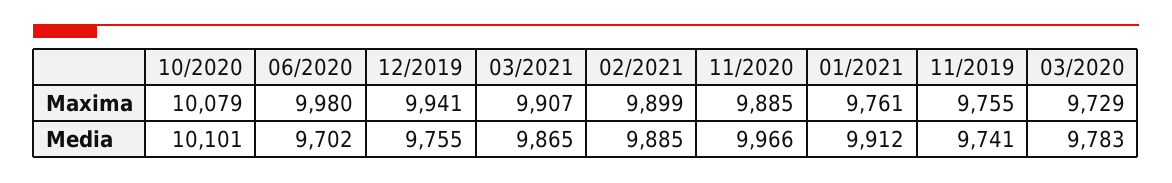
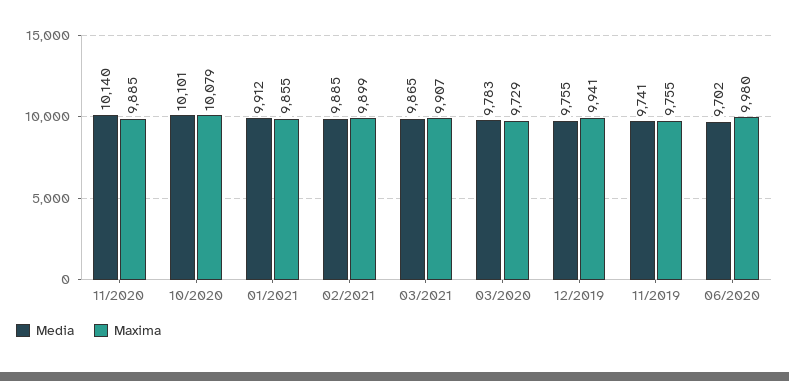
  {
    "Maxima": {
      "10/2020": 10079,
      "06/2020": 9980,
      "12/2019": 9941,
      "03/2021": 9907,
      "02/2021": 9899,
      "11/2020": 9885,
-     "01/2021": 9761,
+     "01/2021": 9855,
      "11/2019": 9755,
      "03/2020": 9729
    },
    "Media": {
      "10/2020": 10101,
      "06/2020": 9702,
      "12/2019": 9755,
      "03/2021": 9865,
      "02/2021": 9885,
-     "11/2020": 9966,
+     "11/2020": 10140,
      "01/2021": 9912,
      "11/2019": 9741,
      "03/2020": 9783
    }
  }

